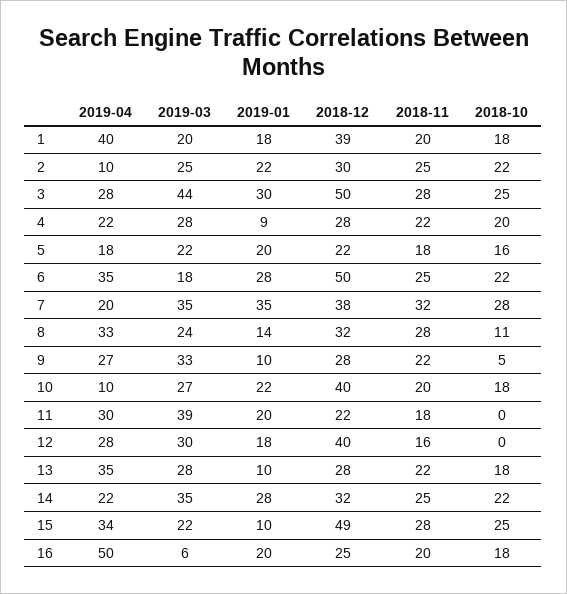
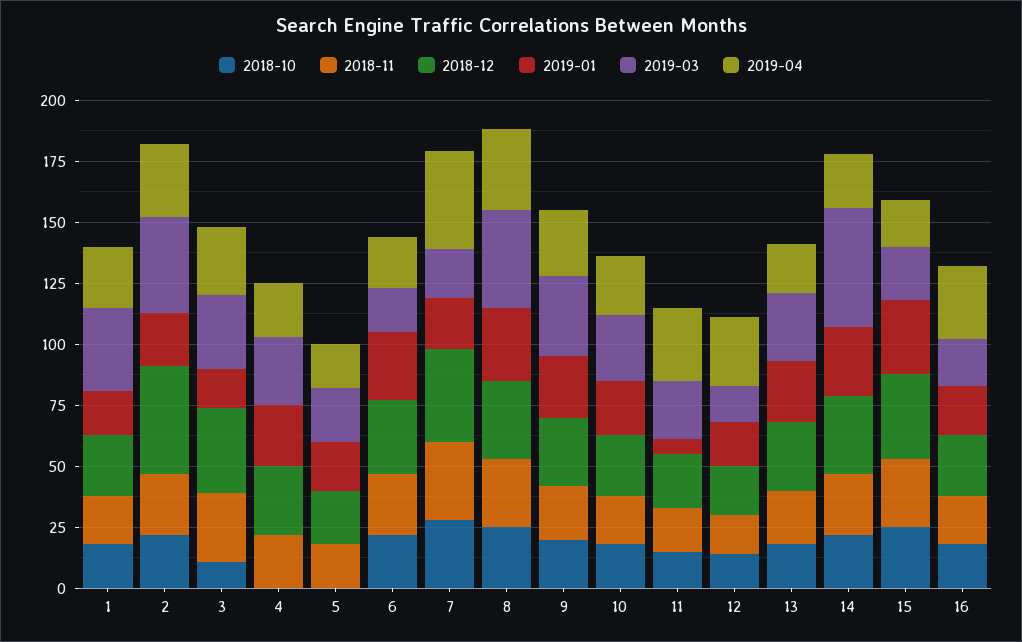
  {
    "2019-04": {
-     "1": 40,
+     "1": 25,
-     "2": 10,
+     "2": 30,
      "3": 28,
      "4": 22,
      "5": 18,
-     "6": 35,
+     "6": 20,
-     "7": 20,
+     "7": 40,
      "8": 33,
      "9": 27,
-     "10": 10,
+     "10": 25,
      "11": 30,
      "12": 28,
-     "13": 35,
+     "13": 20,
      "14": 22,
-     "15": 34,
+     "15": 20,
-     "16": 50
+     "16": 30
    },
    "2019-03": {
-     "1": 20,
+     "1": 35,
-     "2": 25,
+     "2": 40,
-     "3": 44,
+     "3": 30,
      "4": 28,
      "5": 22,
      "6": 18,
-     "7": 35,
+     "7": 20,
-     "8": 24,
+     "8": 40,
      "9": 33,
      "10": 27,
-     "11": 39,
+     "11": 25,
-     "12": 30,
+     "12": 15,
      "13": 28,
-     "14": 35,
+     "14": 50,
      "15": 22,
-     "16": 6
+     "16": 20
    },
    "2019-01": {
      "1": 18,
      "2": 22,
-     "3": 30,
+     "3": 15,
-     "4": 9,
+     "4": 25,
      "5": 20,
      "6": 28,
-     "7": 35,
+     "7": 20,
-     "8": 14,
+     "8": 30,
-     "9": 10,
+     "9": 25,
      "10": 22,
-     "11": 20,
+     "11": 5,
      "12": 18,
-     "13": 10,
+     "13": 25,
      "14": 28,
-     "15": 10,
+     "15": 30,
      "16": 20
    },
    "2018-12": {
-     "1": 39,
+     "1": 25,
-     "2": 30,
+     "2": 45,
-     "3": 50,
+     "3": 35,
      "4": 28,
      "5": 22,
-     "6": 50,
+     "6": 30,
      "7": 38,
      "8": 32,
      "9": 28,
-     "10": 40,
+     "10": 25,
      "11": 22,
-     "12": 40,
+     "12": 20,
      "13": 28,
      "14": 32,
-     "15": 49,
+     "15": 35,
      "16": 25
    },
    "2018-11": {
      "1": 20,
      "2": 25,
      "3": 28,
      "4": 22,
      "5": 18,
      "6": 25,
      "7": 32,
      "8": 28,
      "9": 22,
      "10": 20,
      "11": 18,
      "12": 16,
      "13": 22,
      "14": 25,
      "15": 28,
      "16": 20
    },
    "2018-10": {
      "1": 18,
      "2": 22,
-     "3": 25,
+     "3": 10,
-     "4": 20,
+     "4": 0,
-     "5": 16,
+     "5": 0,
      "6": 22,
      "7": 28,
-     "8": 11,
+     "8": 25,
-     "9": 5,
+     "9": 20,
      "10": 18,
-     "11": 0,
+     "11": 15,
-     "12": 0,
+     "12": 15,
      "13": 18,
      "14": 22,
      "15": 25,
      "16": 18
    }
  }

